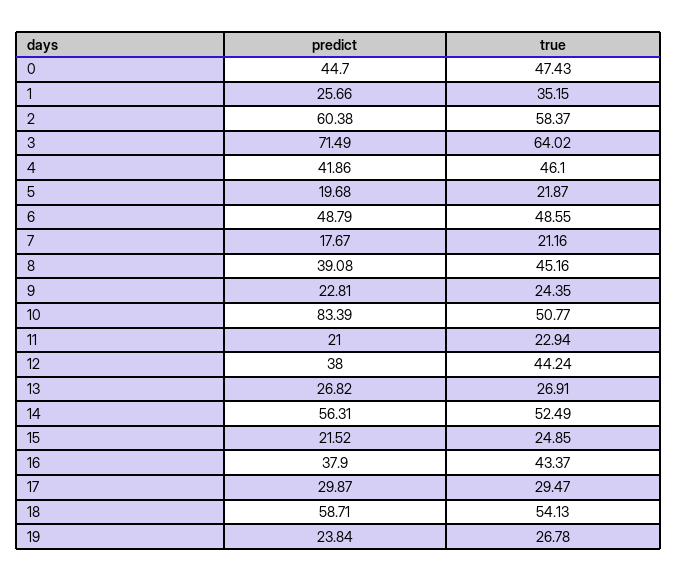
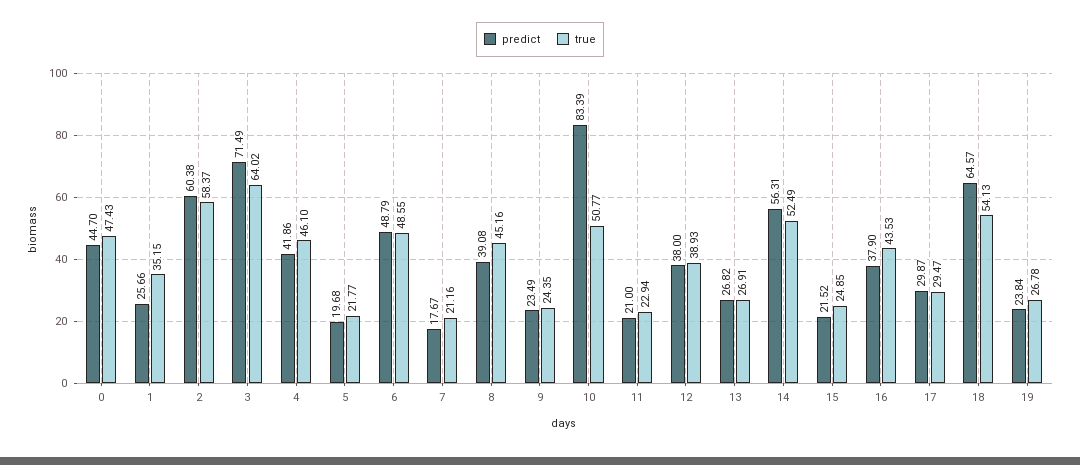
  {
    "predict": {
      "0": 44.7,
      "1": 25.66,
      "2": 60.38,
      "3": 71.49,
      "4": 41.86,
      "5": 19.68,
      "6": 48.79,
      "7": 17.67,
      "8": 39.08,
-     "9": 22.81,
+     "9": 23.49,
      "10": 83.39,
      "11": 21,
      "12": 38,
      "13": 26.82,
      "14": 56.31,
      "15": 21.52,
      "16": 37.9,
      "17": 29.87,
-     "18": 58.71,
+     "18": 64.57,
      "19": 23.84
    },
    "true": {
      "0": 47.43,
      "1": 35.15,
      "2": 58.37,
      "3": 64.02,
      "4": 46.1,
-     "5": 21.87,
+     "5": 21.77,
      "6": 48.55,
      "7": 21.16,
      "8": 45.16,
      "9": 24.35,
      "10": 50.77,
      "11": 22.94,
-     "12": 44.24,
+     "12": 38.93,
      "13": 26.91,
      "14": 52.49,
      "15": 24.85,
-     "16": 43.37,
+     "16": 43.53,
      "17": 29.47,
      "18": 54.13,
      "19": 26.78
    }
  }

